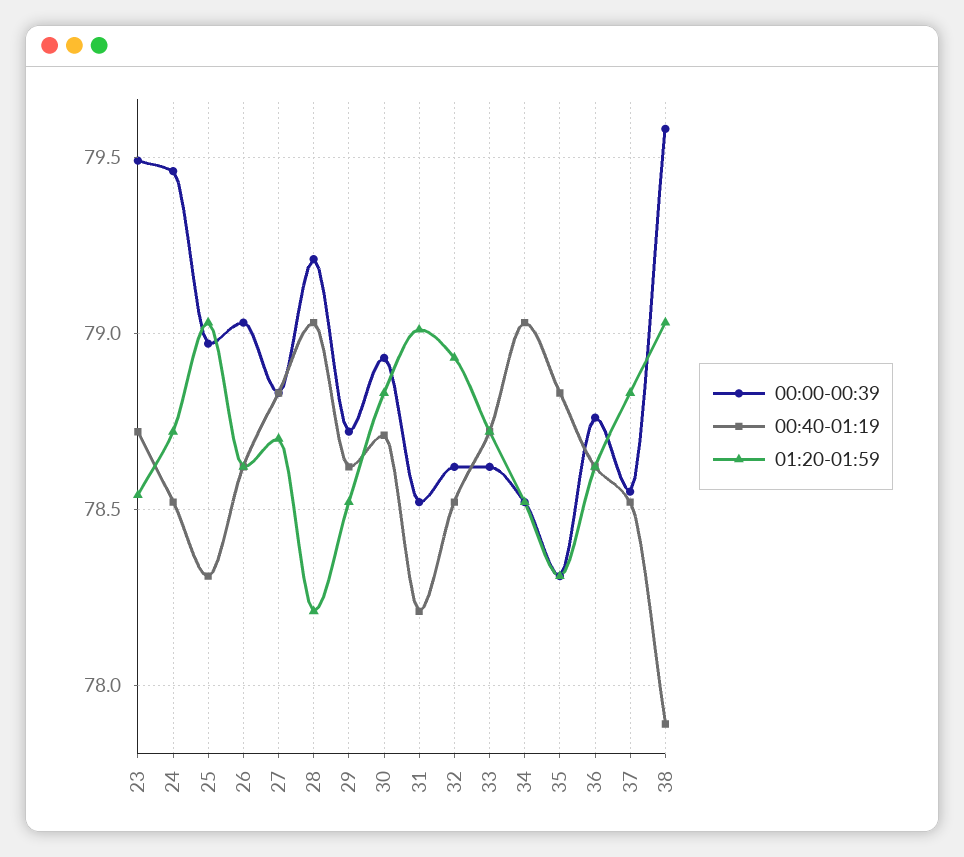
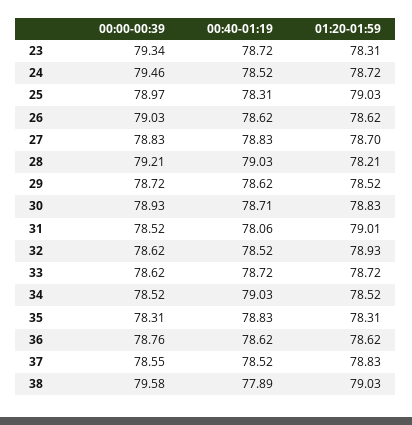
  {
    "00:00-00:39": {
-     "23": 79.5,
+     "23": 79.34,
      "24": 79.46,
      "25": 78.97,
      "26": 79.03,
      "27": 78.83,
      "28": 79.21,
      "29": 78.72,
      "30": 78.93,
      "31": 78.52,
      "32": 78.62,
      "33": 78.62,
      "34": 78.52,
      "35": 78.31,
      "36": 78.76,
      "37": 78.55,
      "38": 79.58
    },
    "00:40-01:19": {
      "23": 78.72,
      "24": 78.52,
      "25": 78.31,
      "26": 78.62,
      "27": 78.83,
      "28": 79.03,
      "29": 78.62,
      "30": 78.71,
-     "31": 78.2,
+     "31": 78.06,
      "32": 78.52,
      "33": 78.72,
      "34": 79.03,
      "35": 78.83,
      "36": 78.62,
      "37": 78.52,
      "38": 77.89
    },
    "01:20-01:59": {
-     "23": 78.55,
+     "23": 78.31,
      "24": 78.72,
      "25": 79.03,
      "26": 78.62,
      "27": 78.7,
      "28": 78.21,
      "29": 78.52,
      "30": 78.83,
      "31": 79.01,
      "32": 78.93,
      "33": 78.72,
      "34": 78.52,
      "35": 78.31,
      "36": 78.62,
      "37": 78.83,
      "38": 79.03
    }
  }

